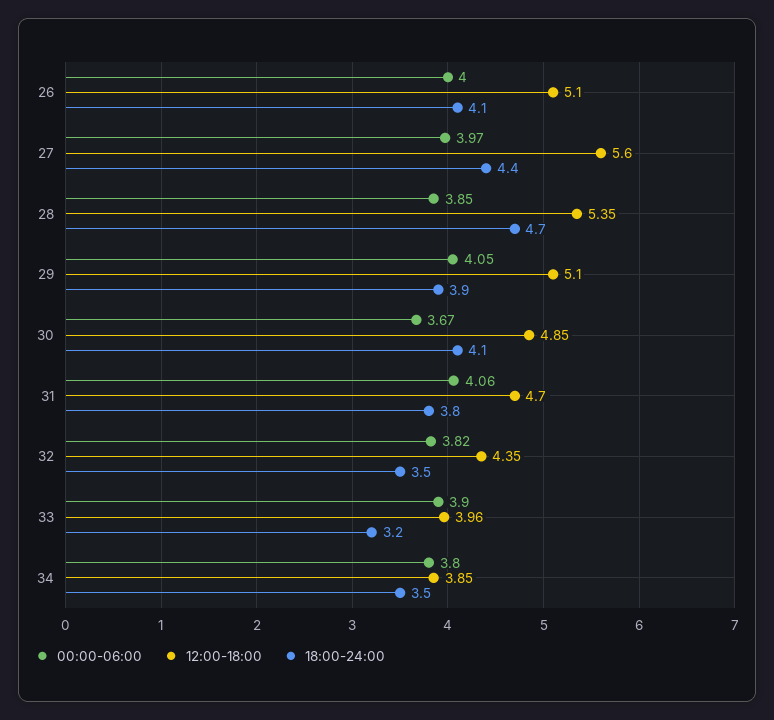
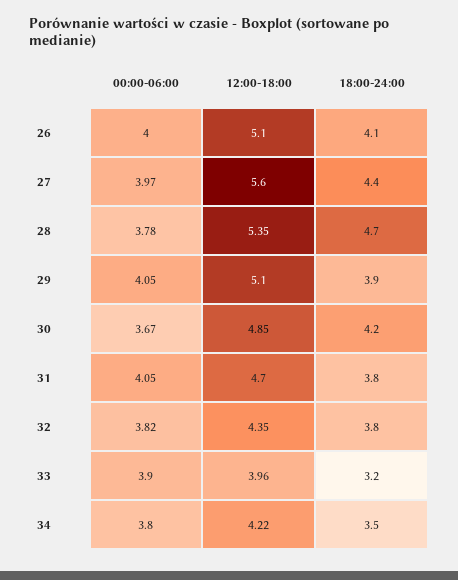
  {
    "00:00-06:00": {
      "26": 4,
      "27": 3.97,
-     "28": 3.85,
+     "28": 3.78,
      "29": 4.05,
      "30": 3.67,
-     "31": 4.06,
+     "31": 4.05,
      "32": 3.82,
      "33": 3.9,
      "34": 3.8
    },
    "12:00-18:00": {
      "26": 5.1,
      "27": 5.6,
      "28": 5.35,
      "29": 5.1,
      "30": 4.85,
      "31": 4.7,
      "32": 4.35,
      "33": 3.96,
-     "34": 3.85
+     "34": 4.22
    },
    "18:00-24:00": {
      "26": 4.1,
      "27": 4.4,
      "28": 4.7,
      "29": 3.9,
-     "30": 4.1,
+     "30": 4.2,
      "31": 3.8,
-     "32": 3.5,
+     "32": 3.8,
      "33": 3.2,
      "34": 3.5
    }
  }

